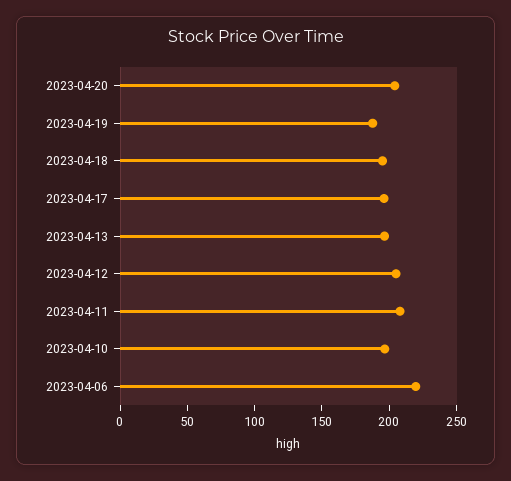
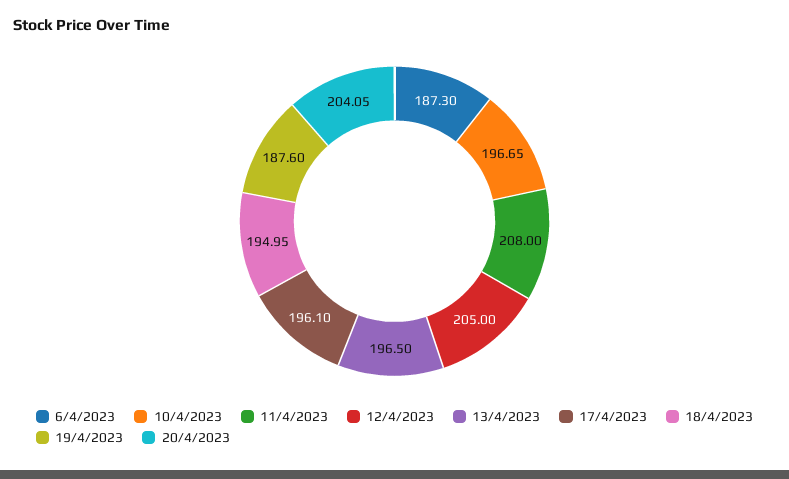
  {
    "2023-04-20": 204.05,
    "2023-04-19": 187.6,
    "2023-04-18": 194.95,
    "2023-04-17": 196.1,
    "2023-04-13": 196.5,
    "2023-04-12": 205,
    "2023-04-11": 208,
    "2023-04-10": 196.65,
-   "2023-04-06": 220
+   "2023-04-06": 187.3
  }

